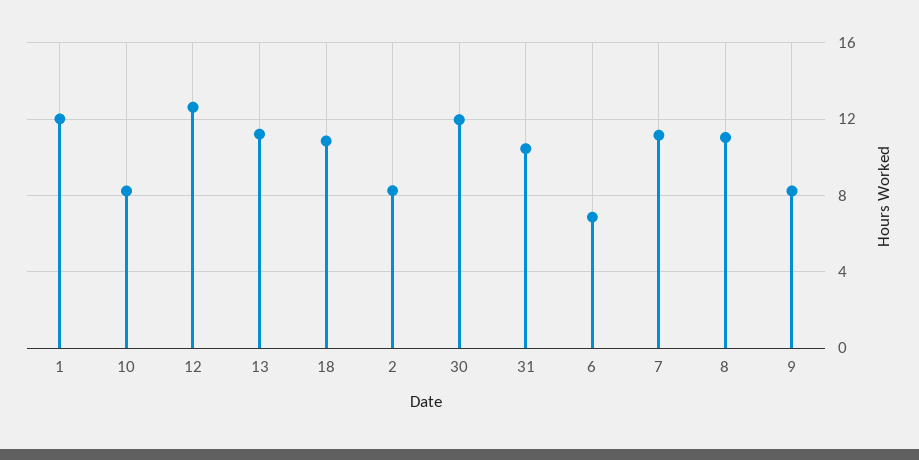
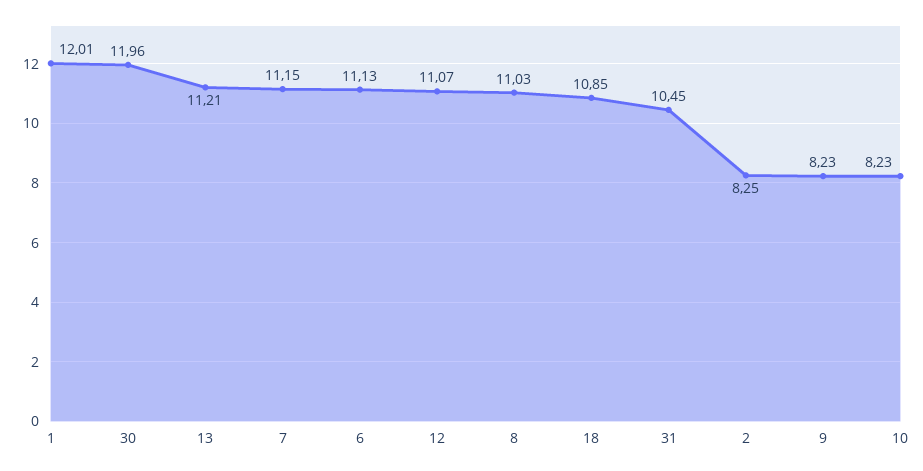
  {
    "1": 12.01,
    "10": 8.23,
-   "12": 12.5,
+   "12": 11.07,
    "13": 11.21,
    "18": 10.85,
    "2": 8.25,
    "30": 11.96,
    "31": 10.45,
-   "6": 7,
+   "6": 11.13,
    "7": 11.15,
    "8": 11.03,
    "9": 8.23
  }

